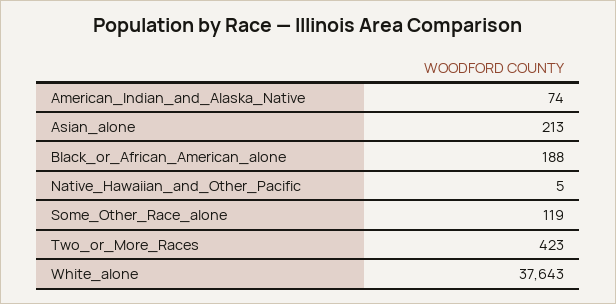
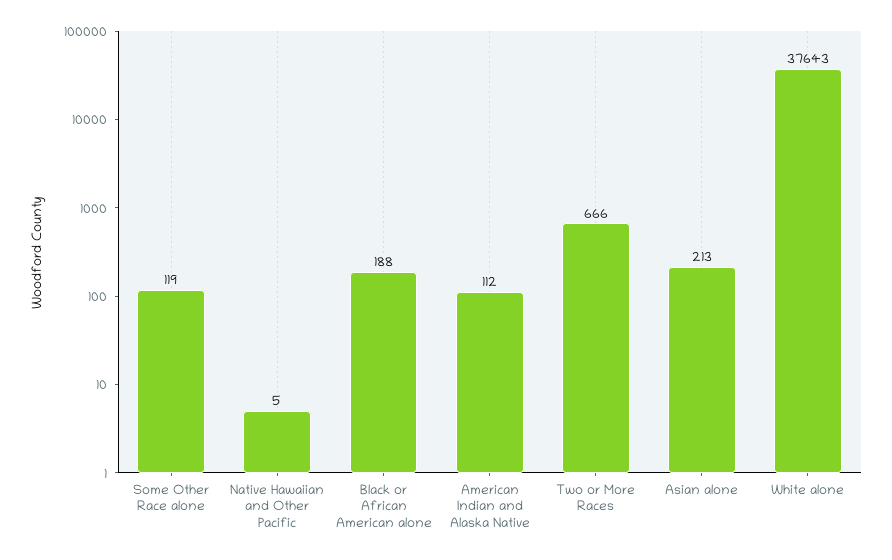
  {
-   "American_Indian_and_Alaska_Native": 74,
+   "American_Indian_and_Alaska_Native": 112,
    "Asian_alone": 213,
    "Black_or_African_American_alone": 188,
    "Native_Hawaiian_and_Other_Pacific": 5,
    "Some_Other_Race_alone": 119,
-   "Two_or_More_Races": 423,
+   "Two_or_More_Races": 666,
    "White_alone": 37643
  }

